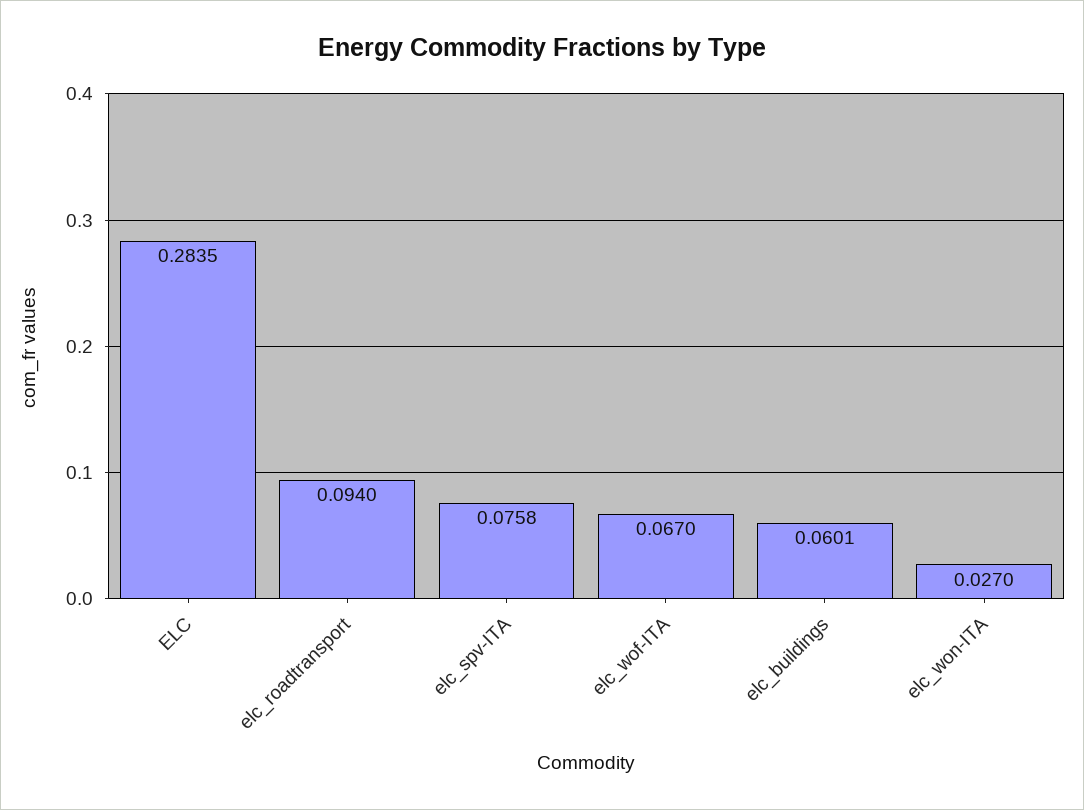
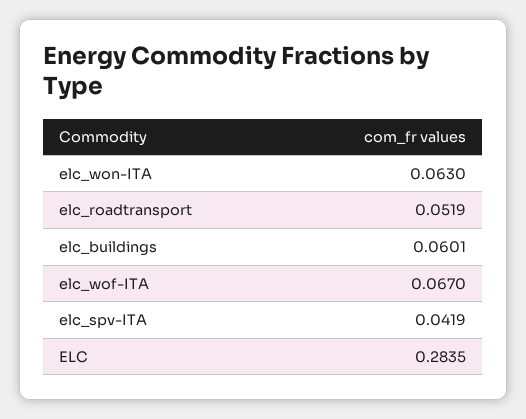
  {
    "ELC": 0.2835,
-   "elc_roadtransport": 0.094,
+   "elc_roadtransport": 0.0519,
-   "elc_spv-ITA": 0.0758,
+   "elc_spv-ITA": 0.0419,
    "elc_wof-ITA": 0.067,
    "elc_buildings": 0.0601,
-   "elc_won-ITA": 0.027
+   "elc_won-ITA": 0.063
  }

